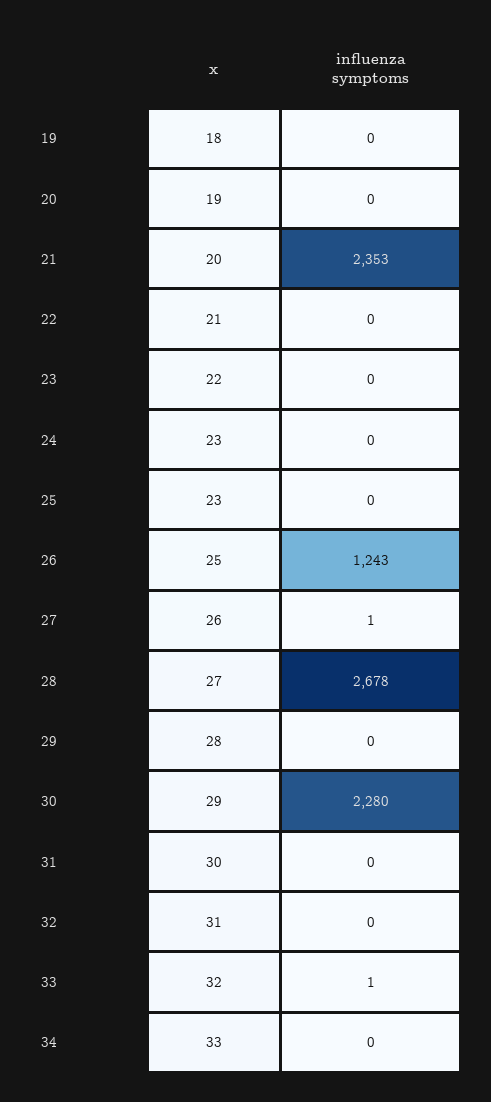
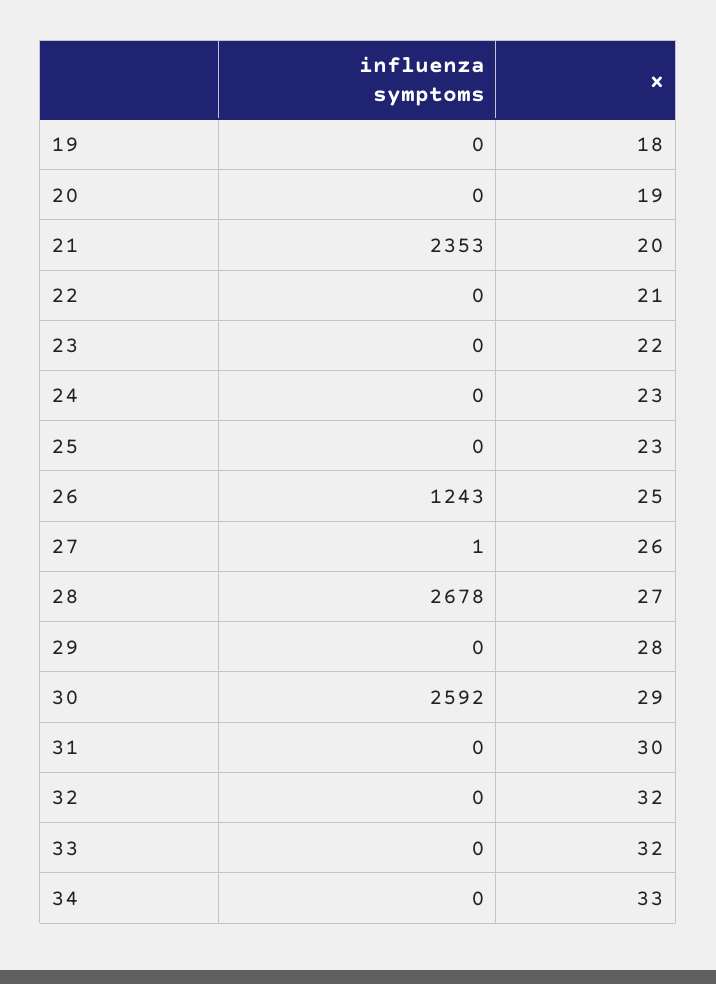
  {
    "x": {
      "19": 18,
      "20": 19,
      "21": 20,
      "22": 21,
      "23": 22,
      "24": 23,
      "25": 23,
      "26": 25,
      "27": 26,
      "28": 27,
      "29": 28,
      "30": 29,
      "31": 30,
-     "32": 31,
+     "32": 32,
      "33": 32,
      "34": 33
    },
    "influenza symptoms": {
      "19": 0,
      "20": 0,
      "21": 2353,
      "22": 0,
      "23": 0,
      "24": 0,
      "25": 0,
      "26": 1243,
      "27": 1,
      "28": 2678,
      "29": 0,
-     "30": 2280,
+     "30": 2592,
      "31": 0,
      "32": 0,
-     "33": 1,
+     "33": 0,
      "34": 0
    }
  }

